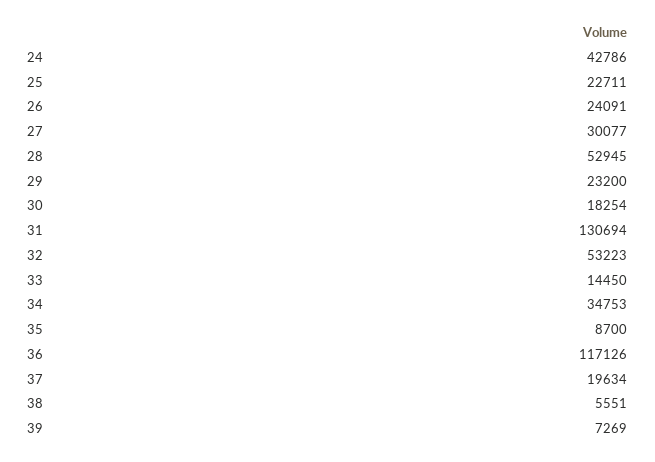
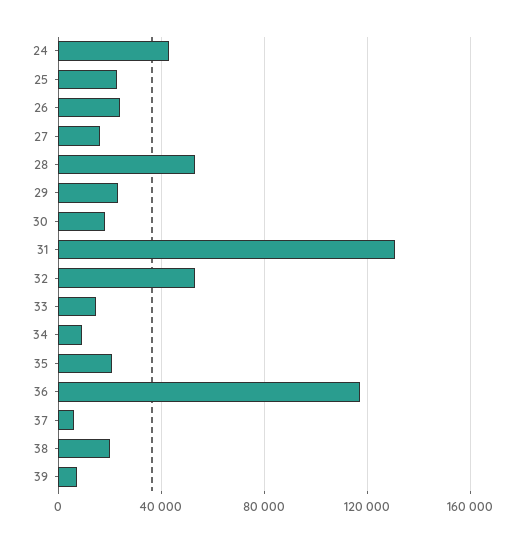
  {
    "24": 42786,
    "25": 22711,
    "26": 24091,
-   "27": 30077,
+   "27": 15000,
    "28": 52945,
    "29": 23200,
    "30": 18254,
    "31": 130694,
    "32": 53223,
    "33": 14450,
-   "34": 34753,
+   "34": 10000,
-   "35": 8700,
+   "35": 20000,
    "36": 117126,
-   "37": 19634,
+   "37": 5000,
-   "38": 5551,
+   "38": 20000,
    "39": 7269
  }

